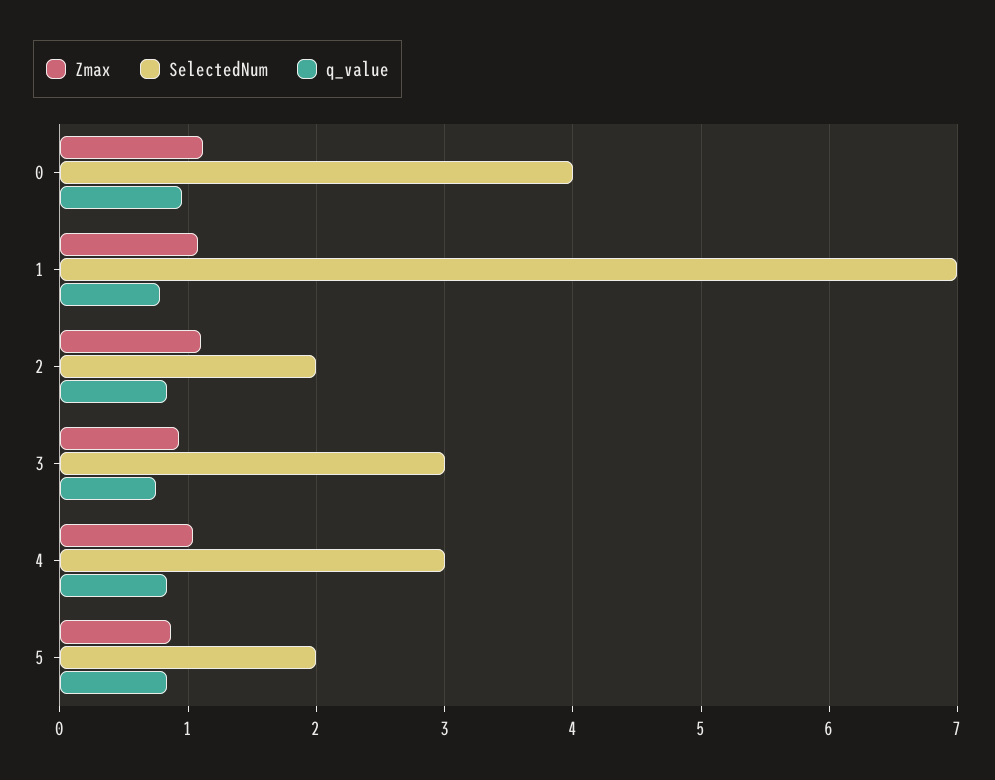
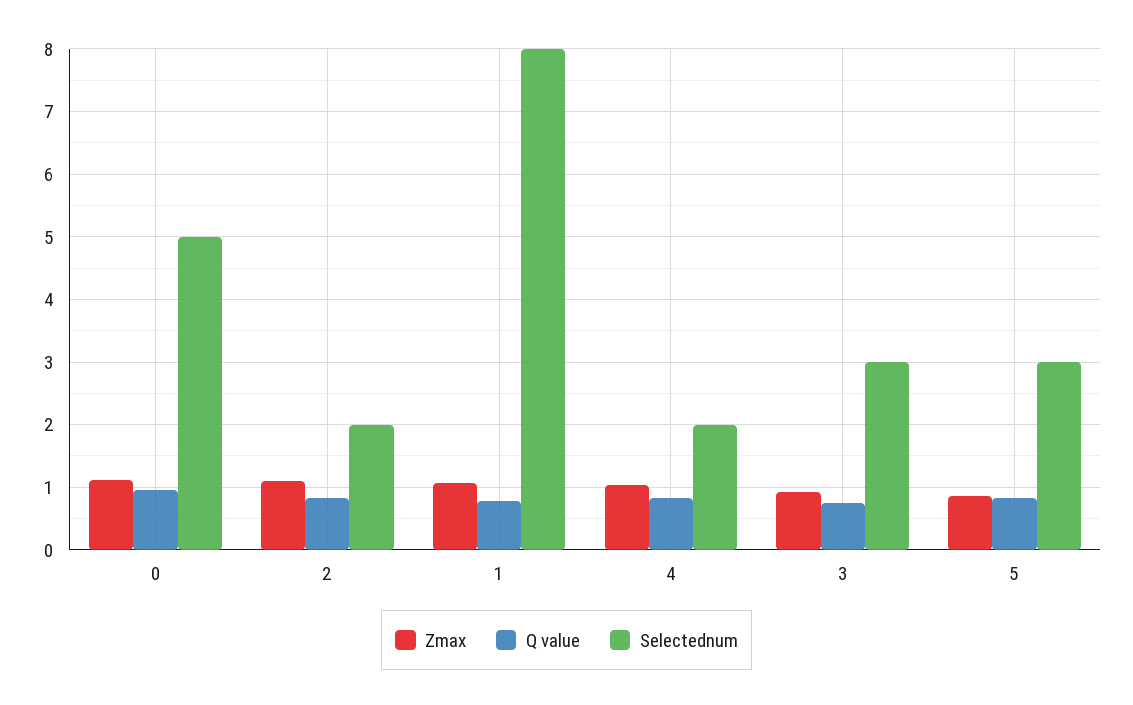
  {
    "Zmax": {
      "0": 1.1,
      "1": 1.1,
      "2": 1.1,
      "3": 0.9,
      "4": 1,
      "5": 0.9
    },
    "SelectedNum": {
-     "0": 4,
+     "0": 5,
-     "1": 7,
+     "1": 8,
      "2": 2,
      "3": 3,
-     "4": 3,
+     "4": 2,
-     "5": 2
+     "5": 3
    },
    "q_value": {
      "0": 1,
      "1": 0.8,
      "2": 0.8,
      "3": 0.7,
      "4": 0.8,
      "5": 0.8
    }
  }

